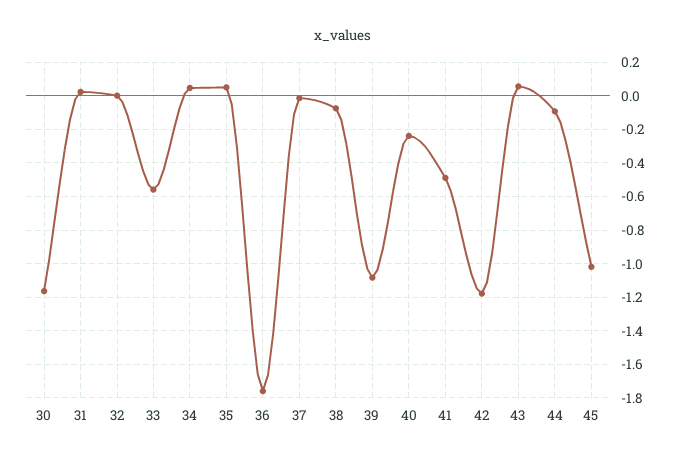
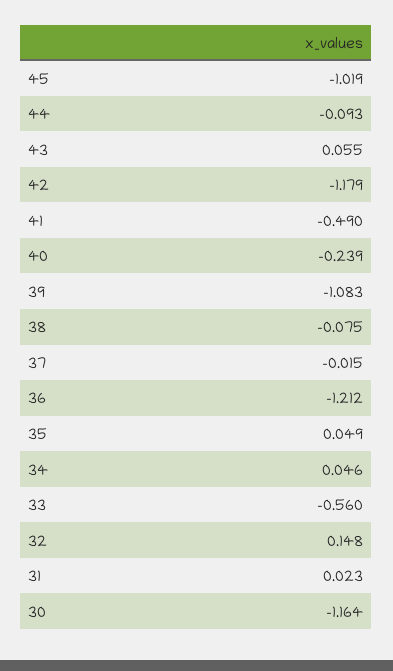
  {
    "30": -1.164,
    "31": 0.023,
-   "32": 0,
+   "32": 0.148,
    "33": -0.56,
    "34": 0.046,
    "35": 0.049,
-   "36": -1.75,
+   "36": -1.212,
    "37": -0.015,
    "38": -0.075,
    "39": -1.083,
    "40": -0.239,
    "41": -0.49,
    "42": -1.179,
    "43": 0.055,
    "44": -0.093,
    "45": -1.019
  }

